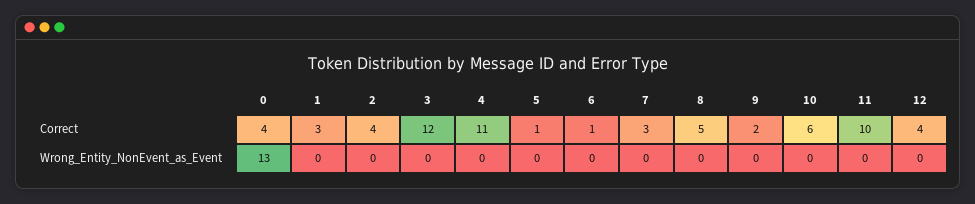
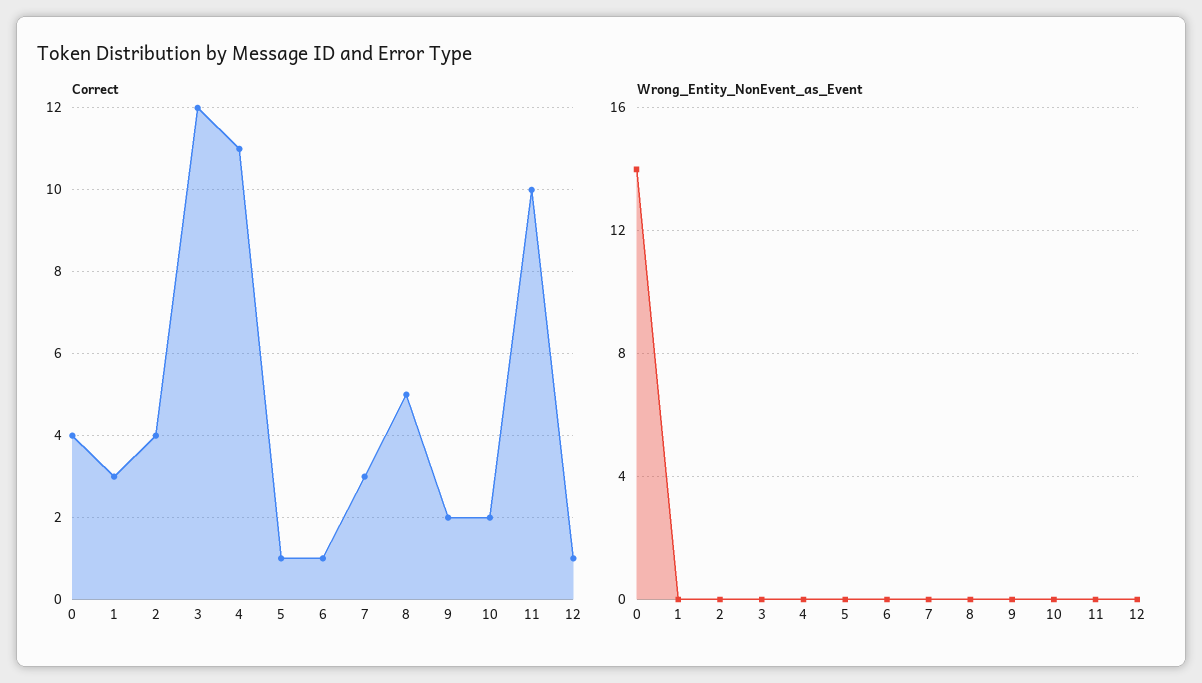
  {
    "Correct": {
      "0": 4,
      "1": 3,
      "2": 4,
      "3": 12,
      "4": 11,
      "5": 1,
      "6": 1,
      "7": 3,
      "8": 5,
      "9": 2,
-     "10": 6,
+     "10": 2,
      "11": 10,
-     "12": 4
+     "12": 1
    },
    "Wrong_Entity_NonEvent_as_Event": {
-     "0": 13,
+     "0": 14,
      "1": 0,
      "2": 0,
      "3": 0,
      "4": 0,
      "5": 0,
      "6": 0,
      "7": 0,
      "8": 0,
      "9": 0,
      "10": 0,
      "11": 0,
      "12": 0
    }
  }

